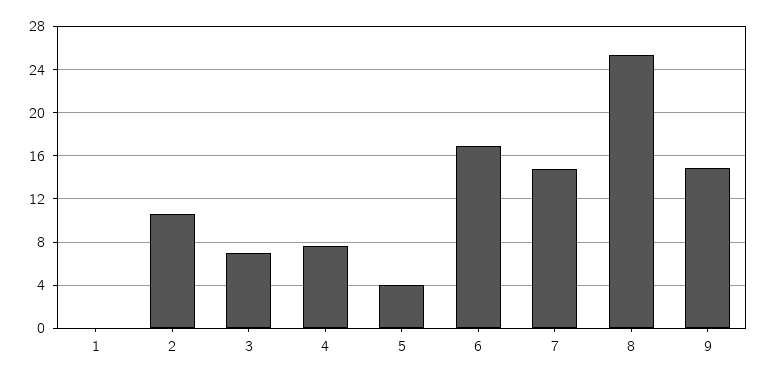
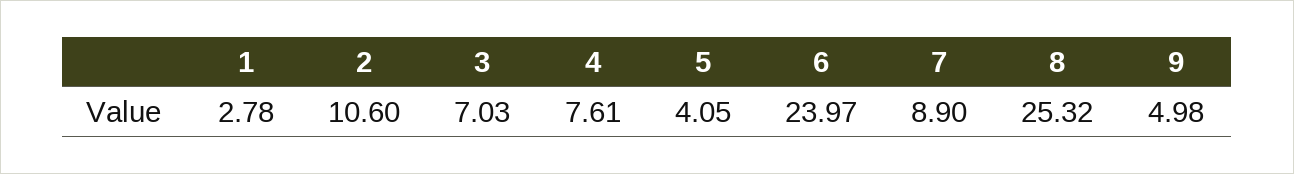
  {
-   "1": 0,
+   "1": 2.78,
    "2": 10.6,
    "3": 7.03,
    "4": 7.61,
    "5": 4.05,
-   "6": 17,
+   "6": 23.97,
-   "7": 15,
+   "7": 8.9,
    "8": 25.32,
-   "9": 15
+   "9": 4.98
  }

